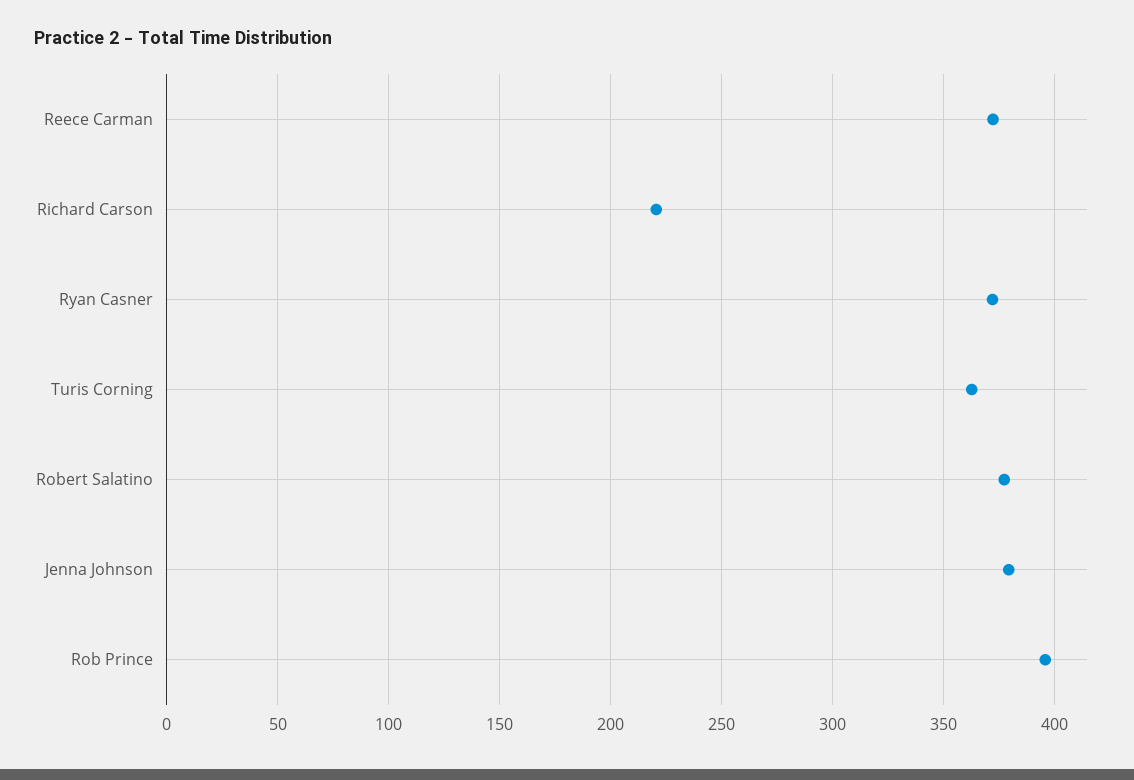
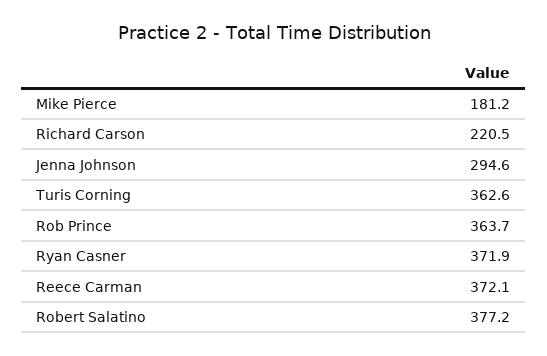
  {
    "Reece Carman": 372.1,
    "Richard Carson": 220.5,
    "Ryan Casner": 371.9,
    "Turis Corning": 362.6,
    "Robert Salatino": 377.2,
-   "Jenna Johnson": 380,
+   "Jenna Johnson": 294.6,
-   "Rob Prince": 395
+   "Rob Prince": 363.7,
+   "Mike Pierce": 181.2
  }

